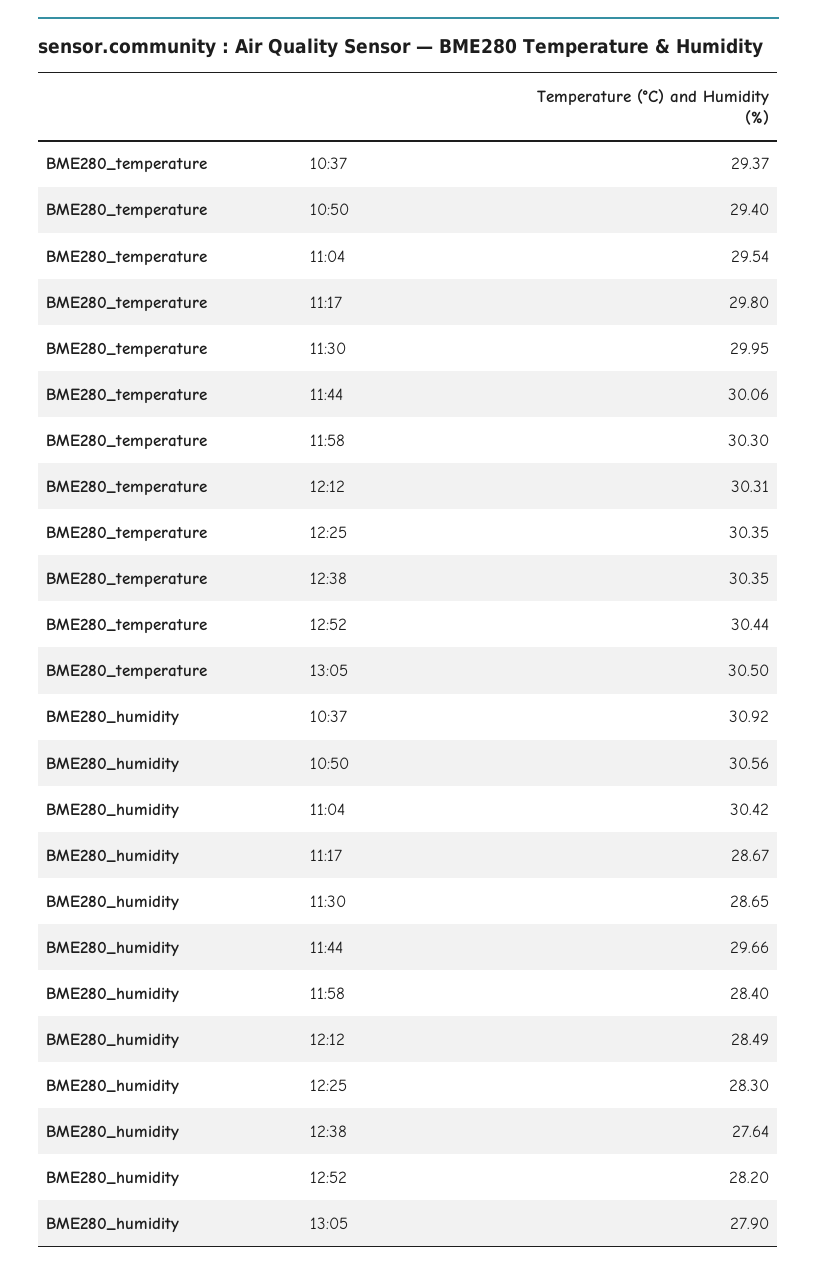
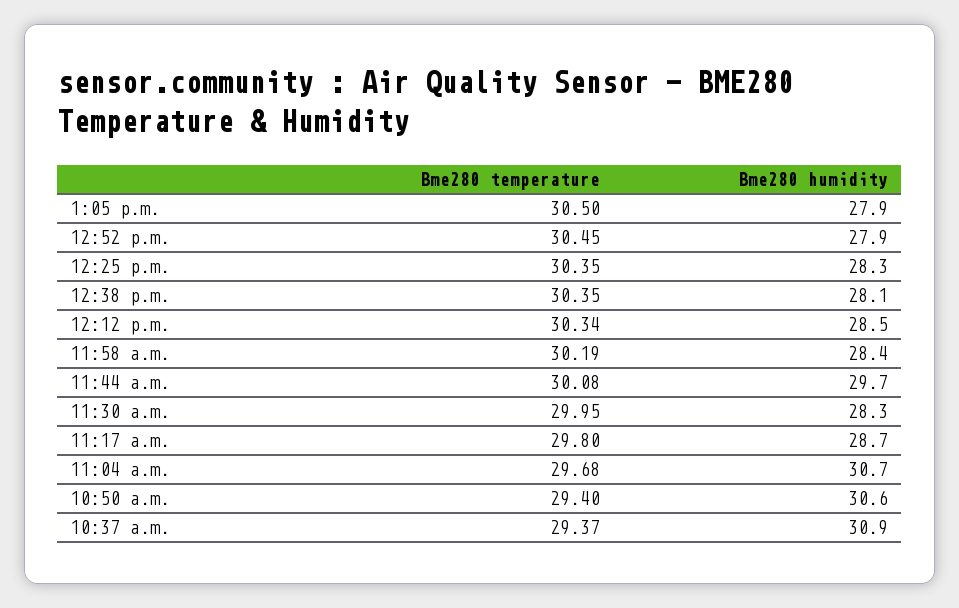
  {
    "BME280_temperature": {
      "10:37": 29.37,
      "10:50": 29.4,
-     "11:04": 29.54,
+     "11:04": 29.68,
      "11:17": 29.8,
      "11:30": 29.95,
-     "11:44": 30.06,
+     "11:44": 30.08,
-     "11:58": 30.3,
+     "11:58": 30.19,
-     "12:12": 30.31,
+     "12:12": 30.34,
      "12:25": 30.35,
      "12:38": 30.35,
-     "12:52": 30.44,
+     "12:52": 30.45,
      "13:05": 30.5
    },
    "BME280_humidity": {
      "10:37": 30.92,
      "10:50": 30.56,
-     "11:04": 30.42,
+     "11:04": 30.7,
      "11:17": 28.67,
-     "11:30": 28.65,
+     "11:30": 28.3,
      "11:44": 29.66,
      "11:58": 28.4,
      "12:12": 28.49,
      "12:25": 28.3,
-     "12:38": 27.64,
+     "12:38": 28.1,
-     "12:52": 28.2,
+     "12:52": 27.9,
      "13:05": 27.9
    }
  }

